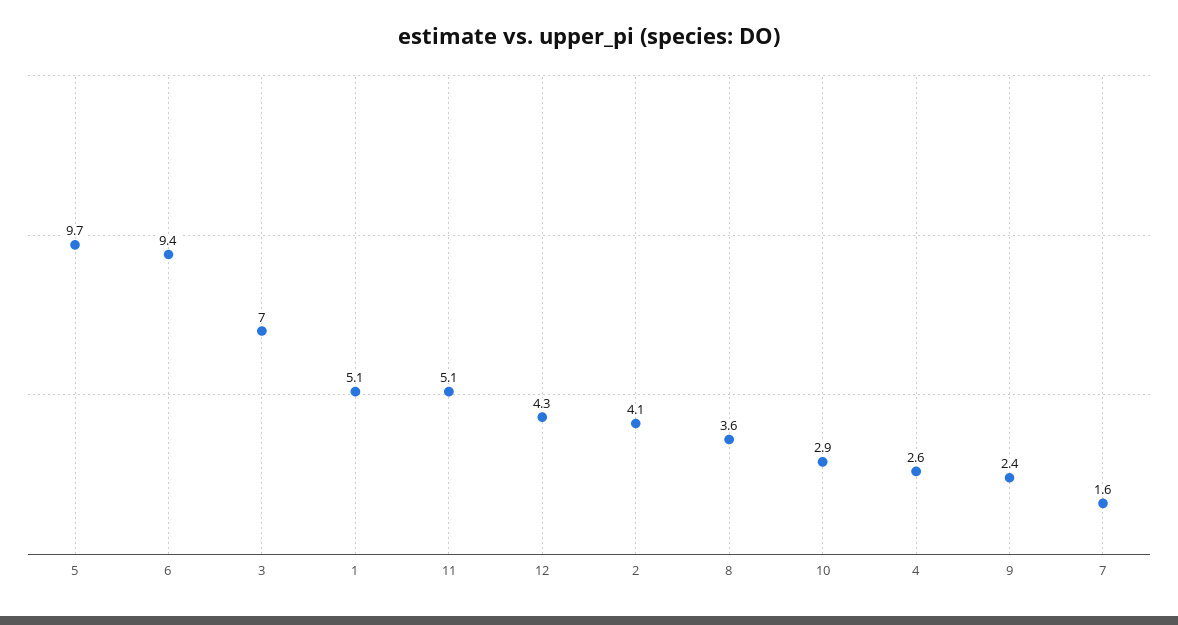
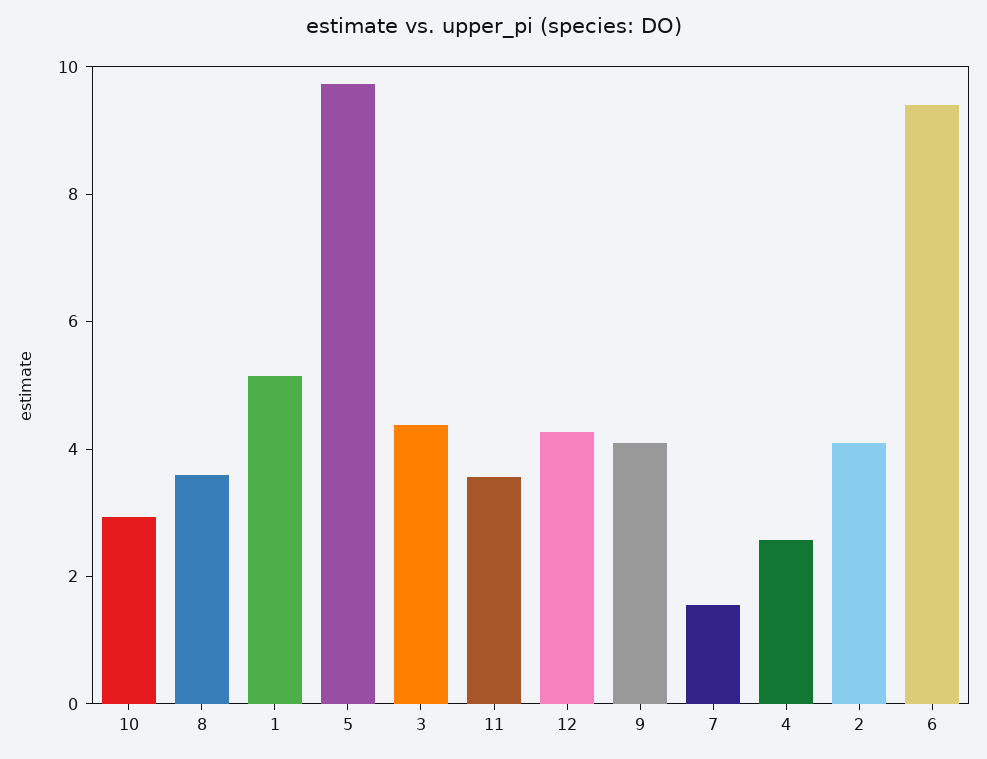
  {
    "5": 9.7,
    "6": 9.4,
-   "3": 7,
+   "3": 4.5,
    "1": 5.1,
-   "11": 5.1,
+   "11": 3.5,
    "12": 4.3,
    "2": 4.1,
    "8": 3.6,
    "10": 2.9,
    "4": 2.6,
-   "9": 2.4,
+   "9": 4,
    "7": 1.6
  }

